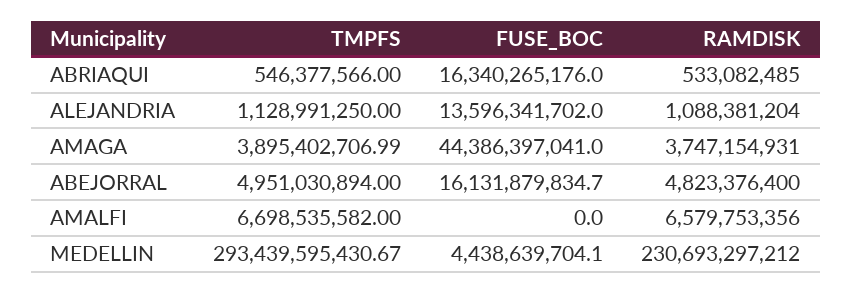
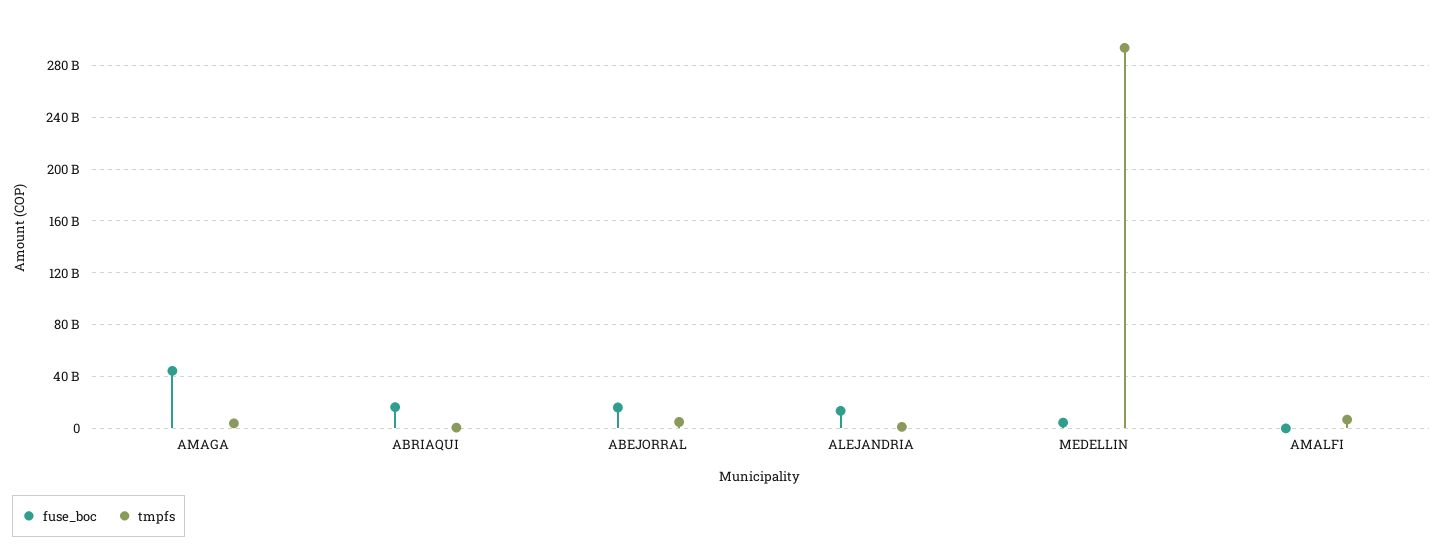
  {
    "TMPFS": {
      "ABRIAQUI": 546377566,
      "ALEJANDRIA": 1128991250,
      "AMAGA": 3895402706.99,
      "ABEJORRAL": 4951030894,
      "AMALFI": 6698535582,
      "MEDELLIN": 293439595430.67
    },
    "FUSE_BOC": {
      "ABRIAQUI": 16340265176,
      "ALEJANDRIA": 13596341702,
      "AMAGA": 44386397041,
      "ABEJORRAL": 16131879834.7,
      "AMALFI": 0,
      "MEDELLIN": 4438639704.1
-   },
+   }
-   "RAMDISK": {
-     "ABRIAQUI": 533082485,
-     "ALEJANDRIA": 1088381204,
-     "AMAGA": 3747154931,
-     "ABEJORRAL": 4823376400,
-     "AMALFI": 6579753356,
-     "MEDELLIN": 230693297212
-   }
  }

